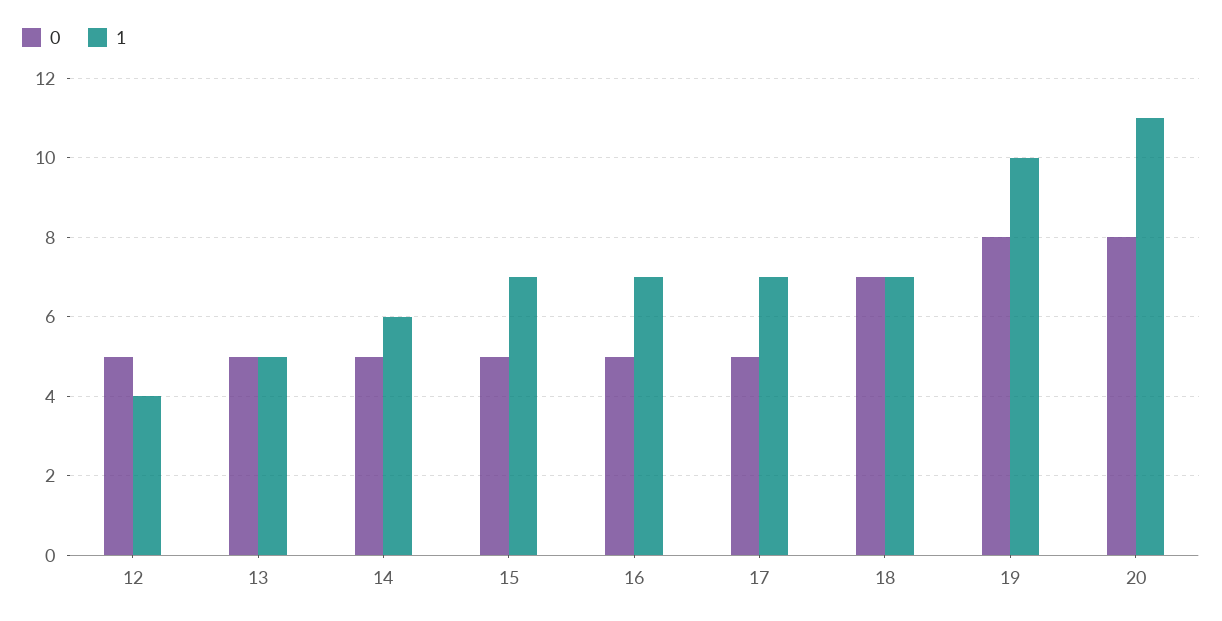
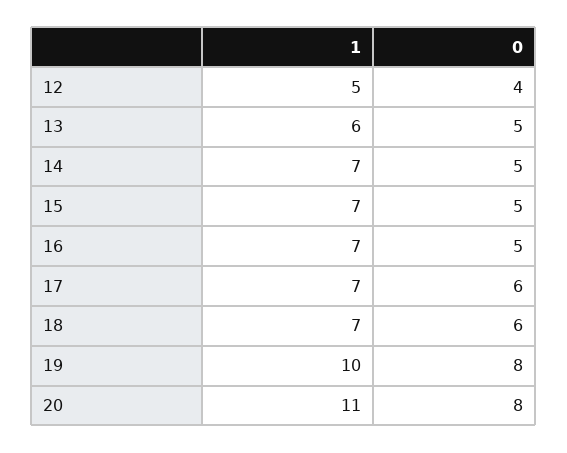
  {
    "0": {
-     "12": 5,
+     "12": 4,
      "13": 5,
      "14": 5,
      "15": 5,
      "16": 5,
-     "17": 5,
+     "17": 6,
-     "18": 7,
+     "18": 6,
      "19": 8,
      "20": 8
    },
    "1": {
-     "12": 4,
+     "12": 5,
-     "13": 5,
+     "13": 6,
-     "14": 6,
+     "14": 7,
      "15": 7,
      "16": 7,
      "17": 7,
      "18": 7,
      "19": 10,
      "20": 11
    }
  }

